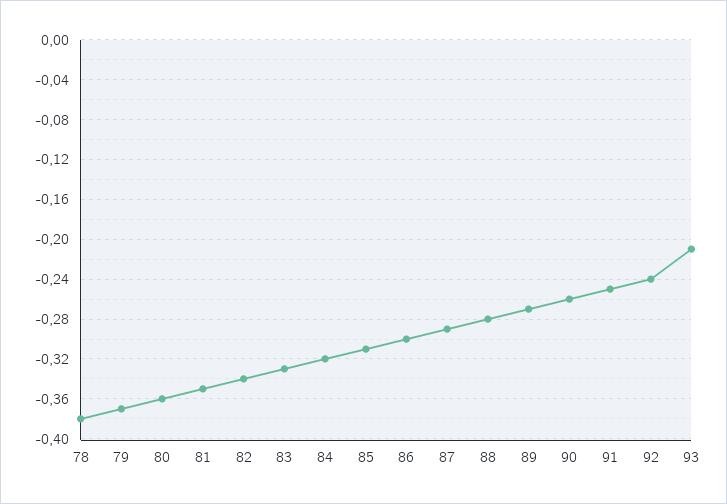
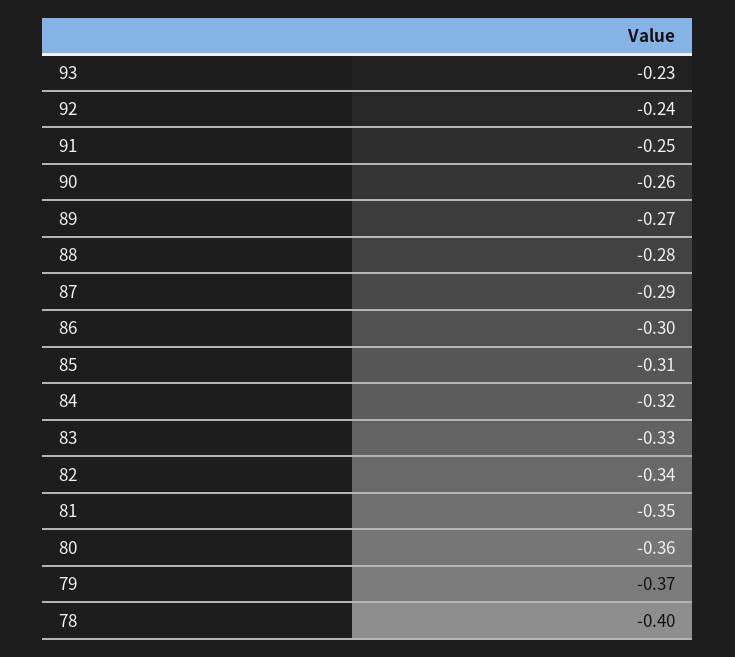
  {
-   "78": -0.38,
+   "78": -0.4,
    "79": -0.37,
    "80": -0.36,
    "81": -0.35,
    "82": -0.34,
    "83": -0.33,
    "84": -0.32,
    "85": -0.31,
    "86": -0.3,
    "87": -0.29,
    "88": -0.28,
    "89": -0.27,
    "90": -0.26,
    "91": -0.25,
    "92": -0.24,
-   "93": -0.21
+   "93": -0.23
  }

